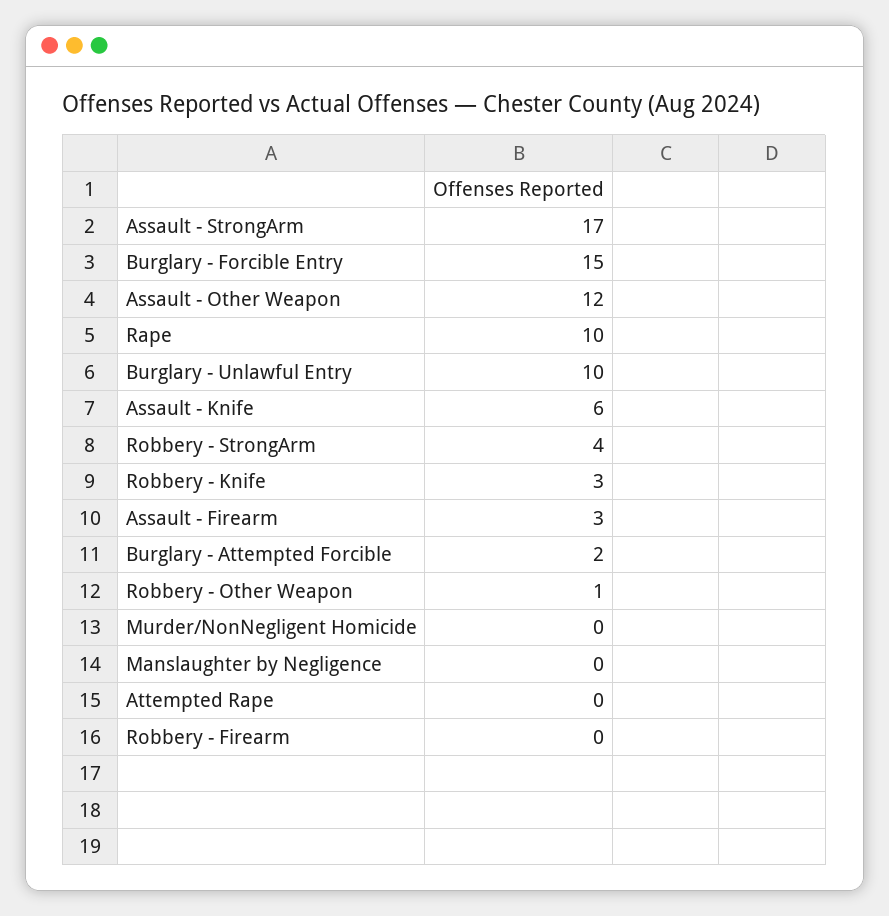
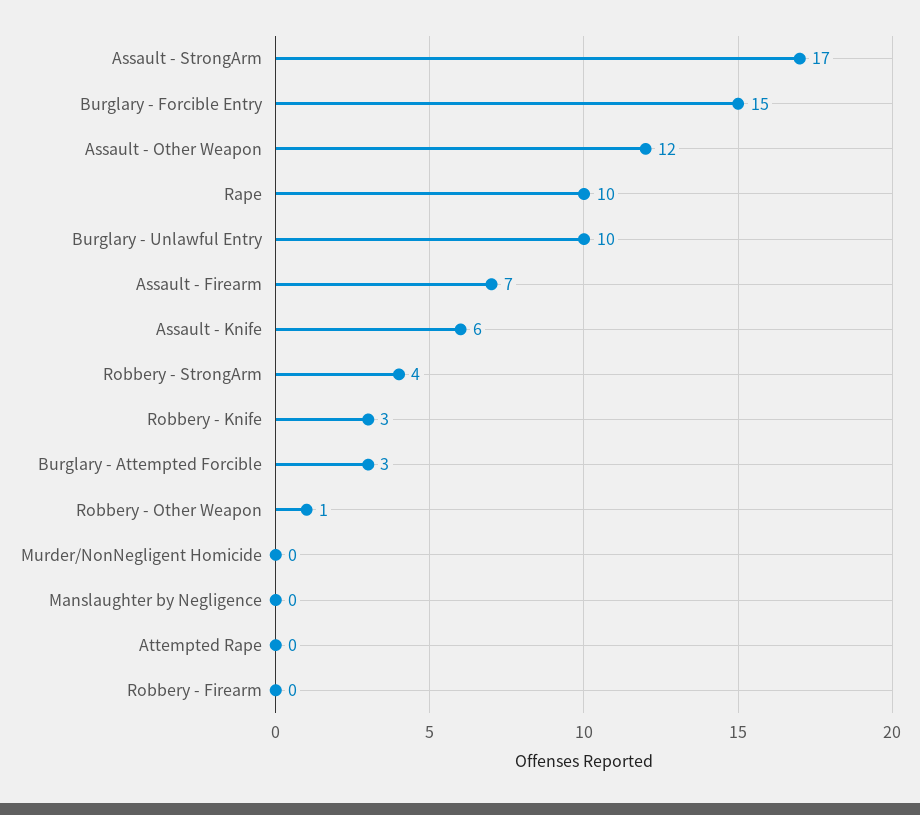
  {
    "Assault - StrongArm": 17,
    "Burglary - Forcible Entry": 15,
    "Assault - Other Weapon": 12,
    "Rape": 10,
    "Burglary - Unlawful Entry": 10,
    "Assault - Knife": 6,
    "Robbery - StrongArm": 4,
    "Robbery - Knife": 3,
-   "Assault - Firearm": 3,
+   "Assault - Firearm": 7,
-   "Burglary - Attempted Forcible": 2,
+   "Burglary - Attempted Forcible": 3,
    "Robbery - Other Weapon": 1,
    "Murder/NonNegligent Homicide": 0,
    "Manslaughter by Negligence": 0,
    "Attempted Rape": 0,
    "Robbery - Firearm": 0
  }

